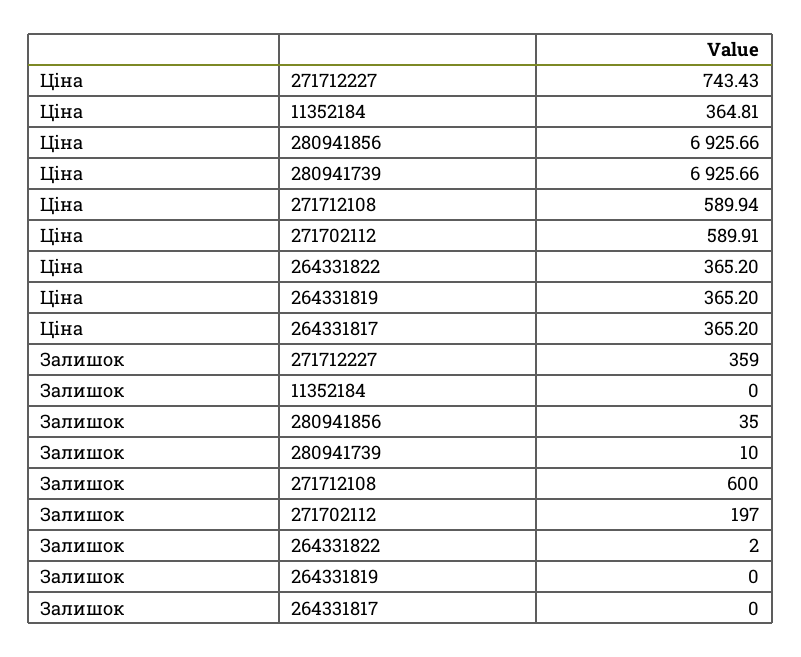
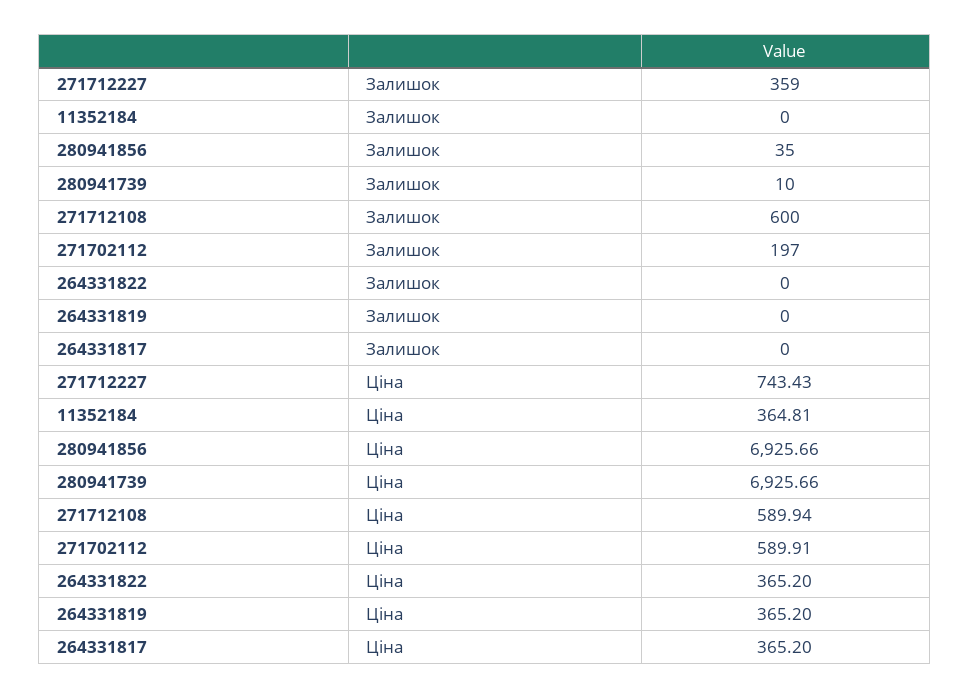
  {
    "Ціна": {
      "271712227": 743.43,
      "11352184": 364.81,
      "280941856": 6925.66,
      "280941739": 6925.66,
      "271712108": 589.94,
      "271702112": 589.91,
      "264331822": 365.2,
      "264331819": 365.2,
      "264331817": 365.2
    },
    "Залишок": {
      "271712227": 359,
      "11352184": 0,
      "280941856": 35,
      "280941739": 10,
      "271712108": 600,
      "271702112": 197,
-     "264331822": 2,
+     "264331822": 0,
      "264331819": 0,
      "264331817": 0
    }
  }

